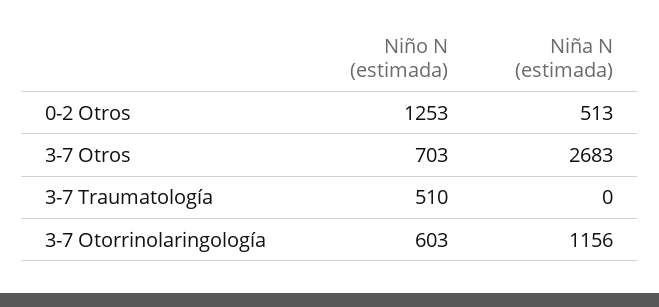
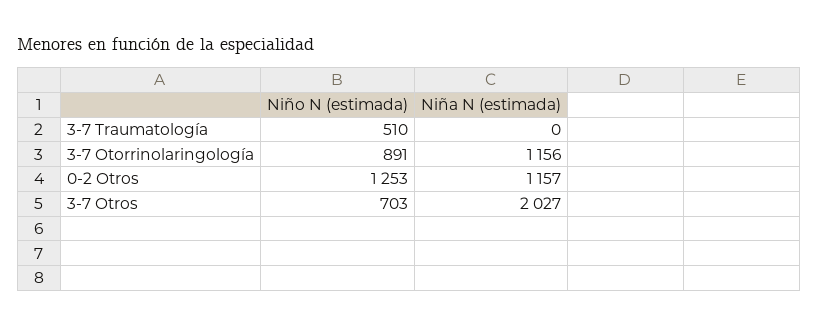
  {
    "Niño N (estimada)": {
      "0-2 Otros": 1253,
      "3-7 Otros": 703,
      "3-7 Traumatología": 510,
-     "3-7 Otorrinolaringología": 603
+     "3-7 Otorrinolaringología": 891
    },
    "Niña N (estimada)": {
-     "0-2 Otros": 513,
+     "0-2 Otros": 1157,
-     "3-7 Otros": 2683,
+     "3-7 Otros": 2027,
      "3-7 Traumatología": 0,
      "3-7 Otorrinolaringología": 1156
    }
  }

